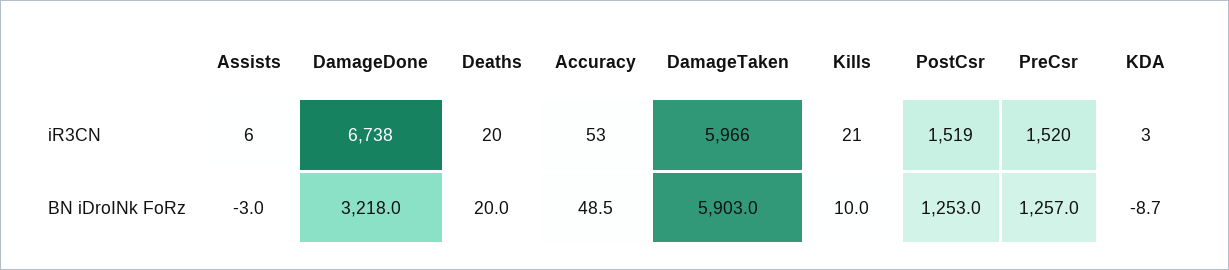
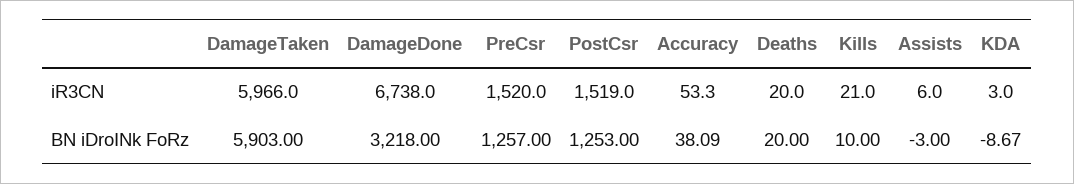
  {
    "Assists": {
      "iR3CN": 6,
      "BN iDroINk FoRz": -3
    },
    "DamageDone": {
      "iR3CN": 6738,
      "BN iDroINk FoRz": 3218
    },
    "Deaths": {
      "iR3CN": 20,
      "BN iDroINk FoRz": 20
    },
    "Accuracy": {
      "iR3CN": 53.3,
-     "BN iDroINk FoRz": 48.5
+     "BN iDroINk FoRz": 38.09
    },
    "DamageTaken": {
      "iR3CN": 5966,
      "BN iDroINk FoRz": 5903
    },
    "Kills": {
      "iR3CN": 21,
      "BN iDroINk FoRz": 10
    },
    "PostCsr": {
      "iR3CN": 1519,
      "BN iDroINk FoRz": 1253
    },
    "PreCsr": {
      "iR3CN": 1520,
      "BN iDroINk FoRz": 1257
    },
    "KDA": {
      "iR3CN": 3,
      "BN iDroINk FoRz": -8.67
    }
  }

